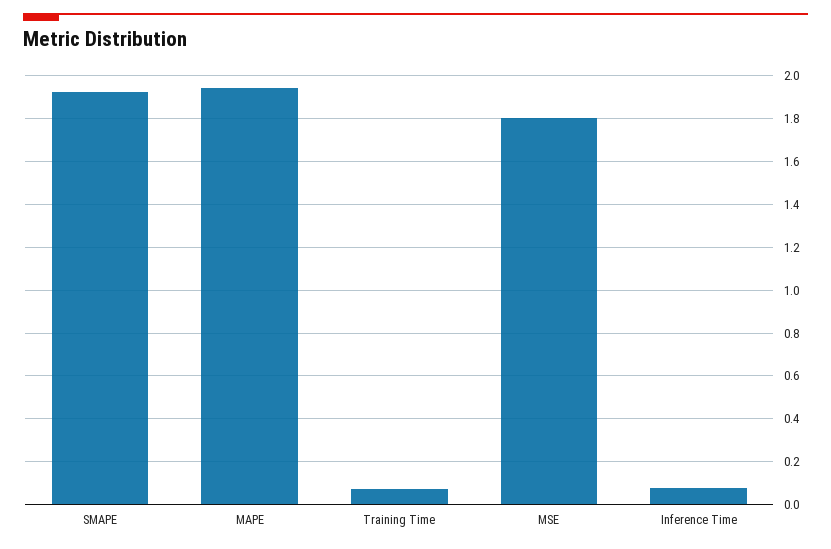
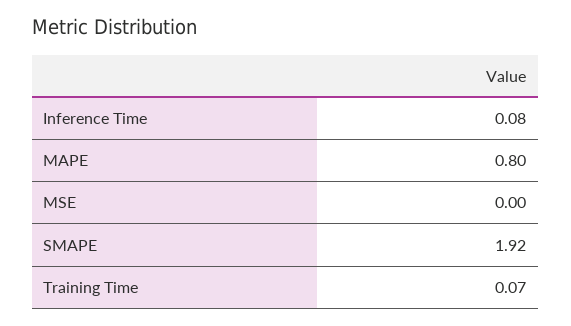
  {
    "SMAPE": 1.92,
-   "MAPE": 1.95,
+   "MAPE": 0.8,
    "Training Time": 0.07,
-   "MSE": 1.8,
+   "MSE": 0,
    "Inference Time": 0.08
  }

